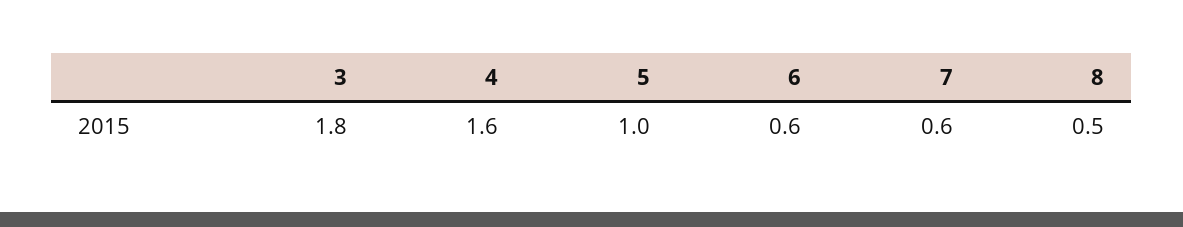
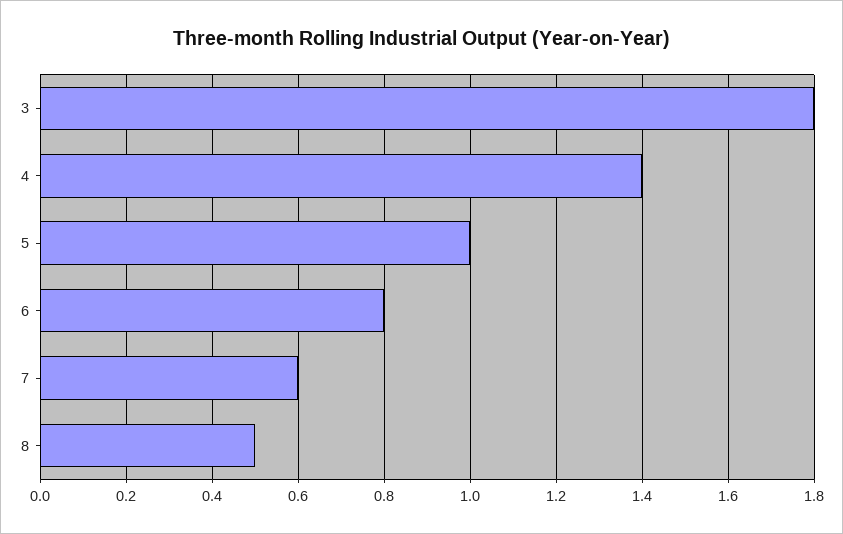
  {
    "3": 1.8,
-   "4": 1.6,
+   "4": 1.4,
    "5": 1,
-   "6": 0.6,
+   "6": 0.8,
    "7": 0.6,
    "8": 0.5
  }

